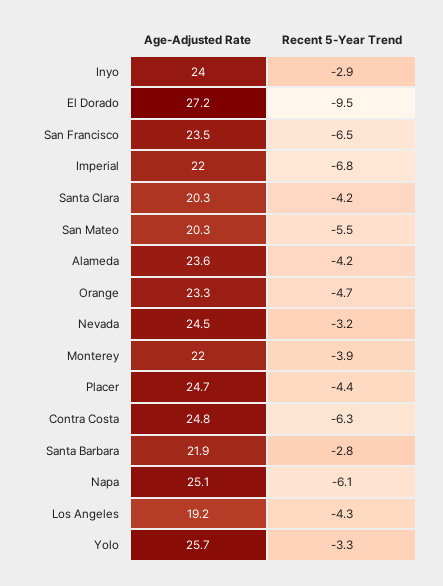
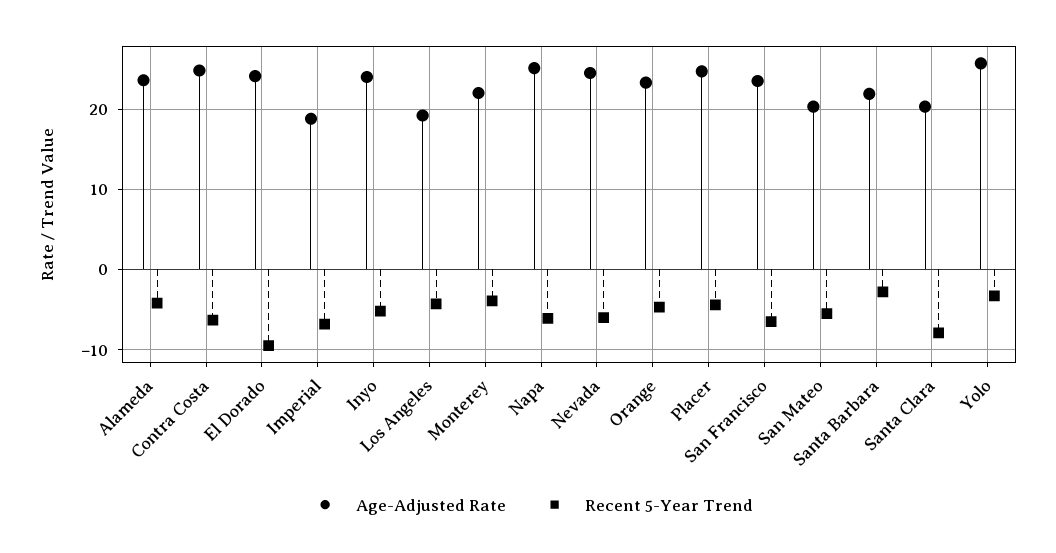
  {
    "Age-Adjusted Rate": {
      "Inyo": 24,
-     "El Dorado": 27.2,
+     "El Dorado": 24,
      "San Francisco": 23.5,
-     "Imperial": 22,
+     "Imperial": 19,
      "Santa Clara": 20.3,
      "San Mateo": 20.3,
      "Alameda": 23.6,
      "Orange": 23.3,
      "Nevada": 24.5,
      "Monterey": 22,
      "Placer": 24.7,
      "Contra Costa": 24.8,
      "Santa Barbara": 21.9,
      "Napa": 25.1,
      "Los Angeles": 19.2,
      "Yolo": 25.7
    },
    "Recent 5-Year Trend": {
-     "Inyo": -2.9,
+     "Inyo": -5,
      "El Dorado": -9.5,
      "San Francisco": -6.5,
      "Imperial": -6.8,
-     "Santa Clara": -4.2,
+     "Santa Clara": -8,
      "San Mateo": -5.5,
      "Alameda": -4.2,
      "Orange": -4.7,
-     "Nevada": -3.2,
+     "Nevada": -6,
      "Monterey": -3.9,
      "Placer": -4.4,
      "Contra Costa": -6.3,
      "Santa Barbara": -2.8,
      "Napa": -6.1,
      "Los Angeles": -4.3,
      "Yolo": -3.3
    }
  }

